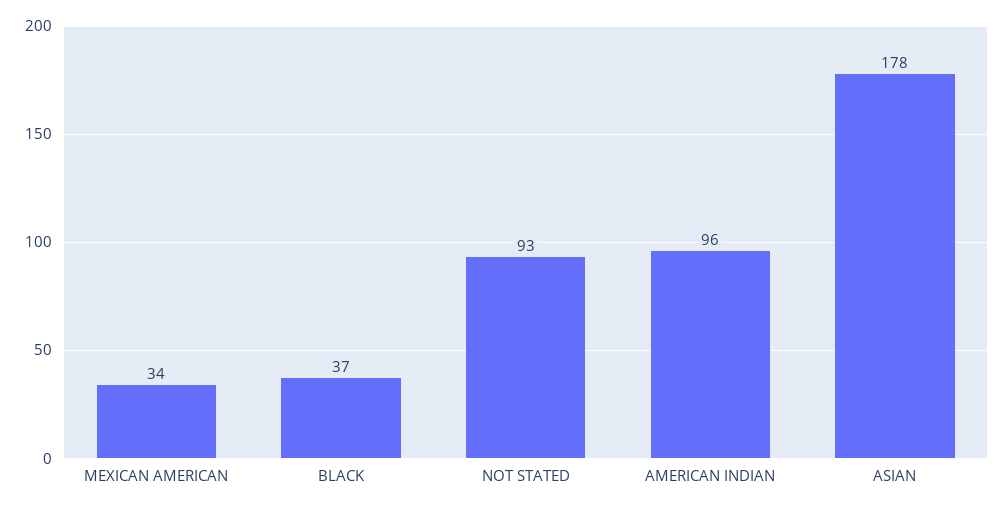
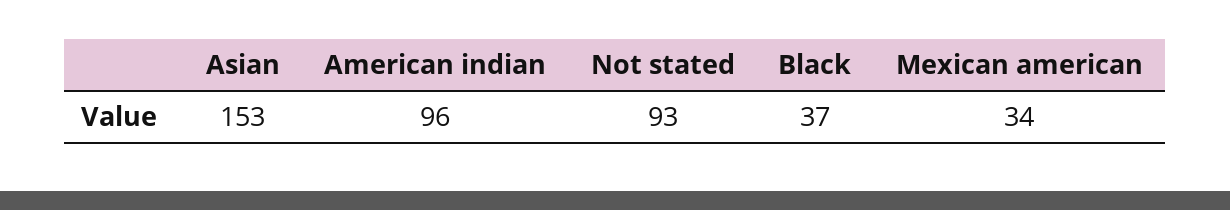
  {
    "MEXICAN AMERICAN": 34,
    "BLACK": 37,
    "NOT STATED": 93,
    "AMERICAN INDIAN": 96,
-   "ASIAN": 178
+   "ASIAN": 153
  }

